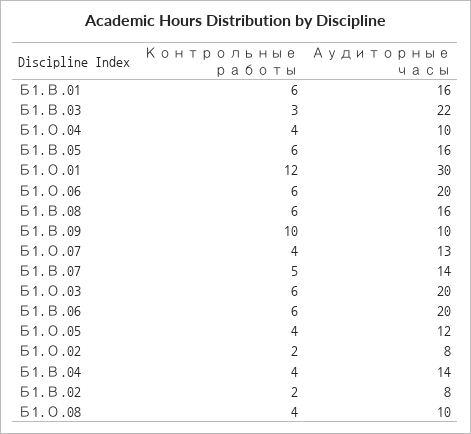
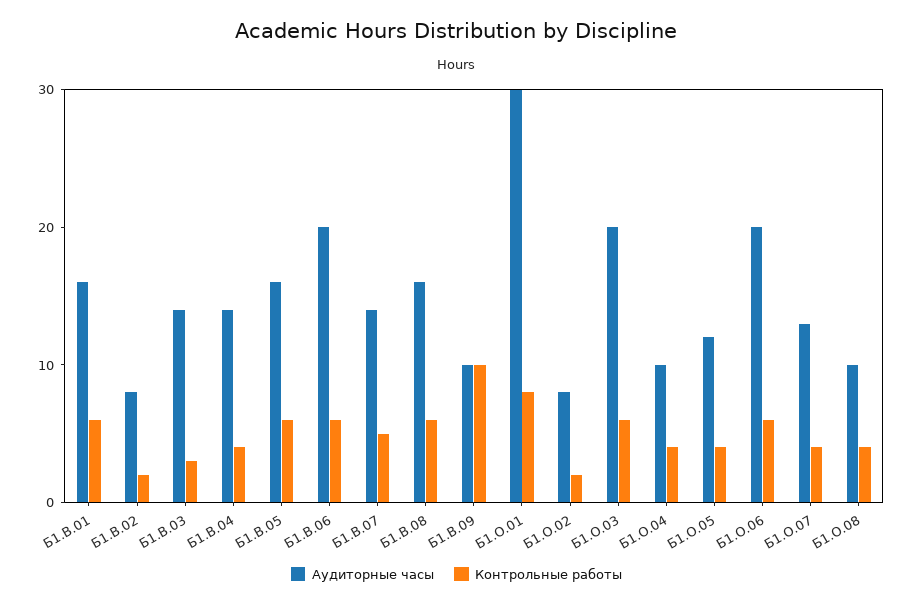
  {
    "Контрольные работы": {
      "Б1.В.01": 6,
      "Б1.В.03": 3,
      "Б1.О.04": 4,
      "Б1.В.05": 6,
-     "Б1.О.01": 12,
+     "Б1.О.01": 8,
      "Б1.О.06": 6,
      "Б1.В.08": 6,
      "Б1.В.09": 10,
      "Б1.О.07": 4,
      "Б1.В.07": 5,
      "Б1.О.03": 6,
      "Б1.В.06": 6,
      "Б1.О.05": 4,
      "Б1.О.02": 2,
      "Б1.В.04": 4,
      "Б1.В.02": 2,
      "Б1.О.08": 4
    },
    "Аудиторные часы": {
      "Б1.В.01": 16,
-     "Б1.В.03": 22,
+     "Б1.В.03": 14,
      "Б1.О.04": 10,
      "Б1.В.05": 16,
      "Б1.О.01": 30,
      "Б1.О.06": 20,
      "Б1.В.08": 16,
      "Б1.В.09": 10,
      "Б1.О.07": 13,
      "Б1.В.07": 14,
      "Б1.О.03": 20,
      "Б1.В.06": 20,
      "Б1.О.05": 12,
      "Б1.О.02": 8,
      "Б1.В.04": 14,
      "Б1.В.02": 8,
      "Б1.О.08": 10
    }
  }

